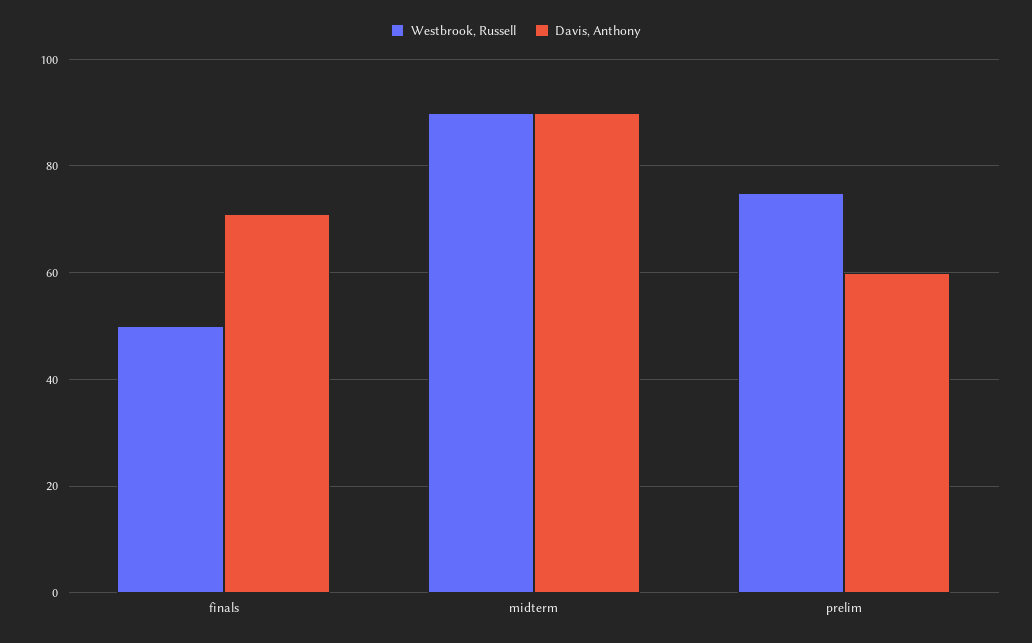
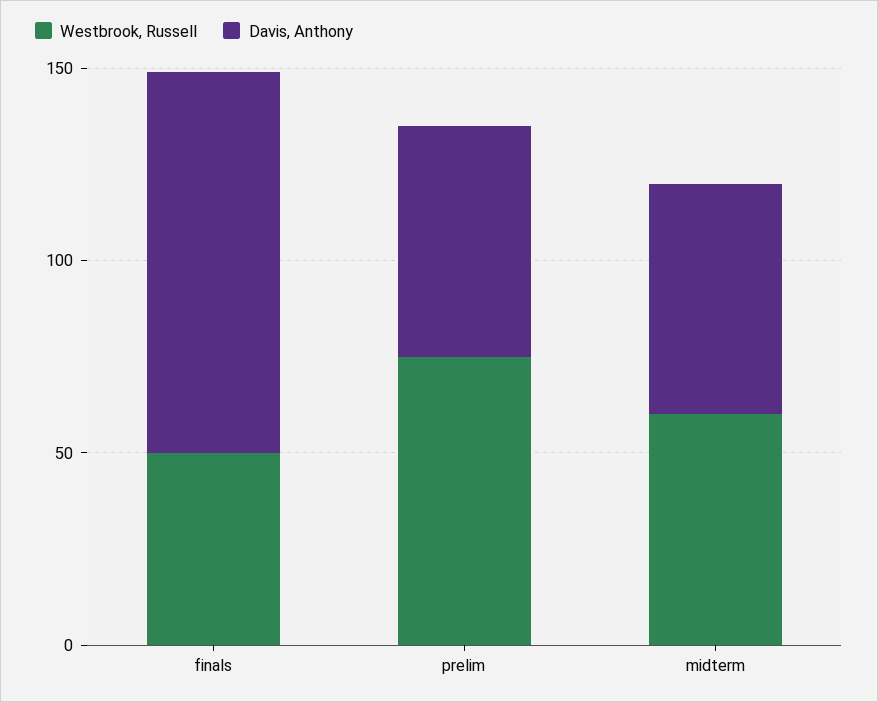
  {
    "Westbrook, Russell": {
      "finals": 50,
-     "midterm": 90,
+     "midterm": 60,
      "prelim": 75
    },
    "Davis, Anthony": {
-     "finals": 70,
+     "finals": 100,
-     "midterm": 90,
+     "midterm": 60,
      "prelim": 60
    }
  }

